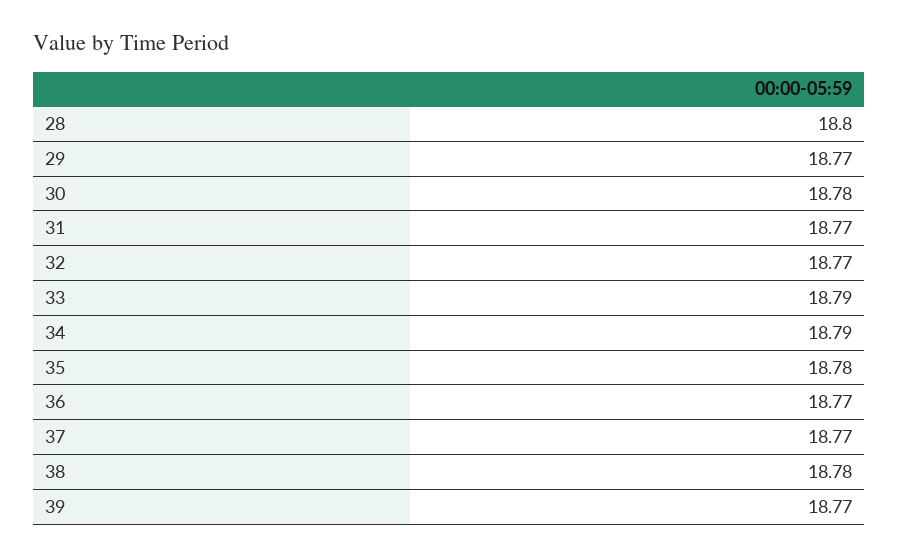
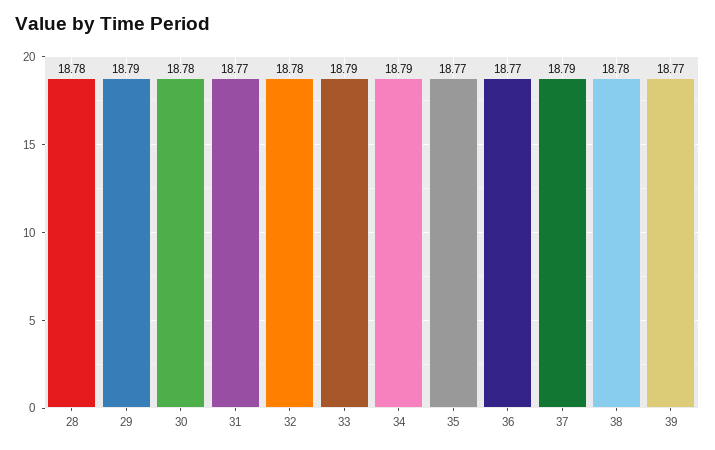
  {
-   "28": 18.8,
+   "28": 18.78,
-   "29": 18.77,
+   "29": 18.79,
    "30": 18.78,
    "31": 18.77,
-   "32": 18.77,
+   "32": 18.78,
    "33": 18.79,
    "34": 18.79,
-   "35": 18.78,
+   "35": 18.77,
    "36": 18.77,
-   "37": 18.77,
+   "37": 18.79,
    "38": 18.78,
    "39": 18.77
  }

